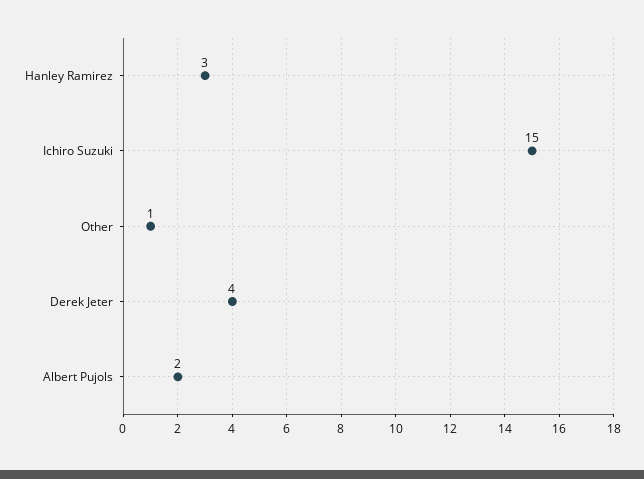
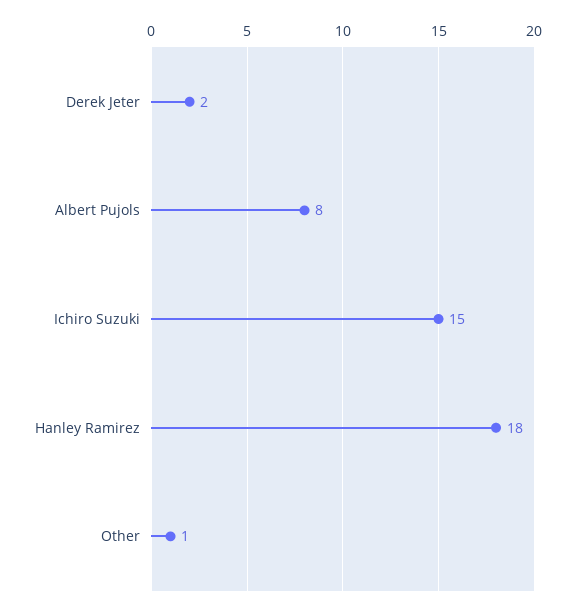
  {
-   "Hanley Ramirez": 3,
+   "Hanley Ramirez": 18,
    "Ichiro Suzuki": 15,
    "Other": 1,
-   "Derek Jeter": 4,
+   "Derek Jeter": 2,
-   "Albert Pujols": 2
+   "Albert Pujols": 8
  }

